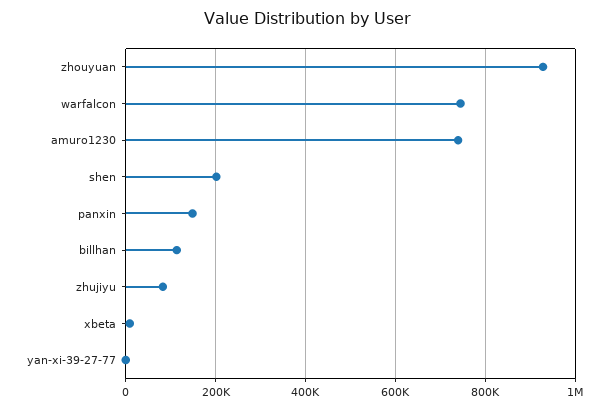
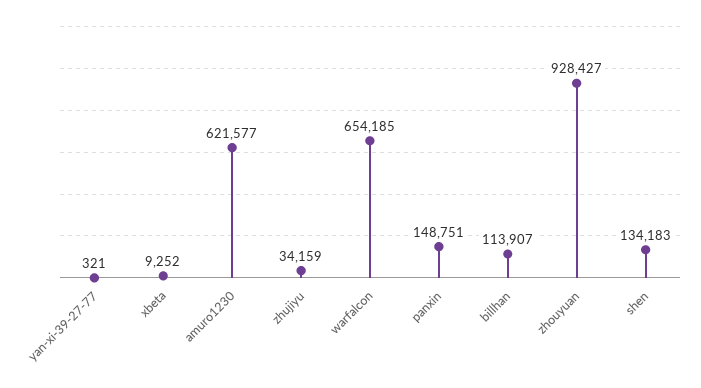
  {
    "zhouyuan": 928427,
-   "warfalcon": 740000,
+   "warfalcon": 654185,
-   "amuro1230": 740000,
+   "amuro1230": 621577,
-   "shen": 200000,
+   "shen": 134183,
    "panxin": 148751,
    "billhan": 113907,
-   "zhujiyu": 80000,
+   "zhujiyu": 34159,
    "xbeta": 9252,
    "yan-xi-39-27-77": 321
  }

